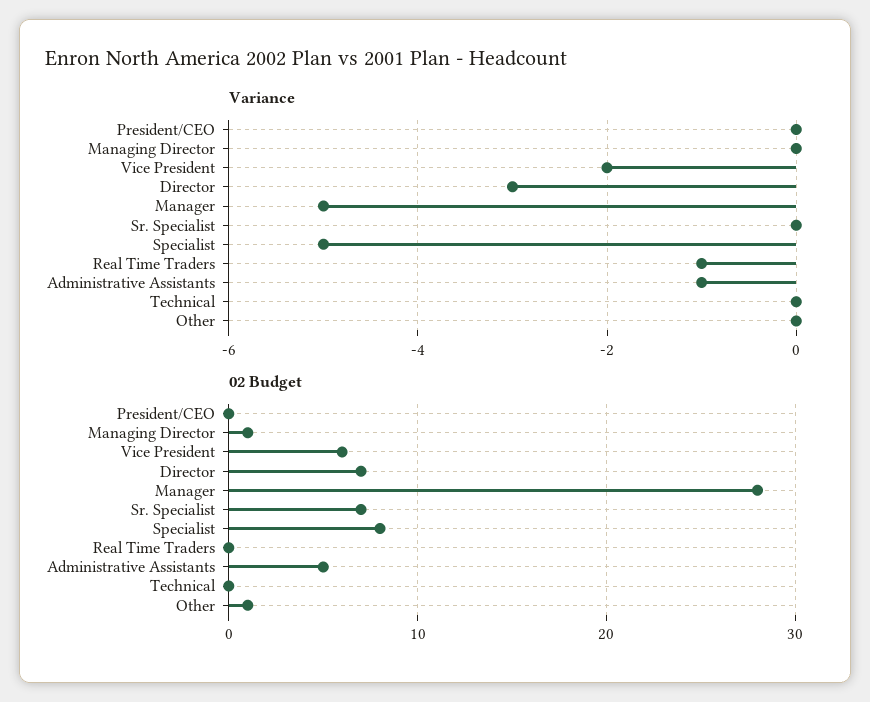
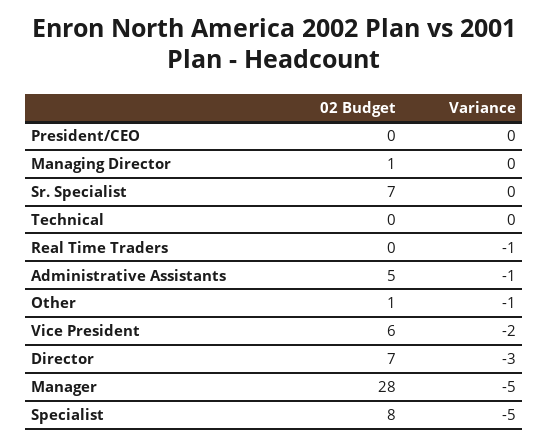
  {
    "Variance": {
      "President/CEO": 0,
      "Managing Director": 0,
      "Vice President": -2,
      "Director": -3,
      "Manager": -5,
      "Sr. Specialist": 0,
      "Specialist": -5,
      "Real Time Traders": -1,
      "Administrative Assistants": -1,
      "Technical": 0,
-     "Other": 0
+     "Other": -1
    },
    "02 Budget": {
      "President/CEO": 0,
      "Managing Director": 1,
      "Vice President": 6,
      "Director": 7,
      "Manager": 28,
      "Sr. Specialist": 7,
      "Specialist": 8,
      "Real Time Traders": 0,
      "Administrative Assistants": 5,
      "Technical": 0,
      "Other": 1
    }
  }

